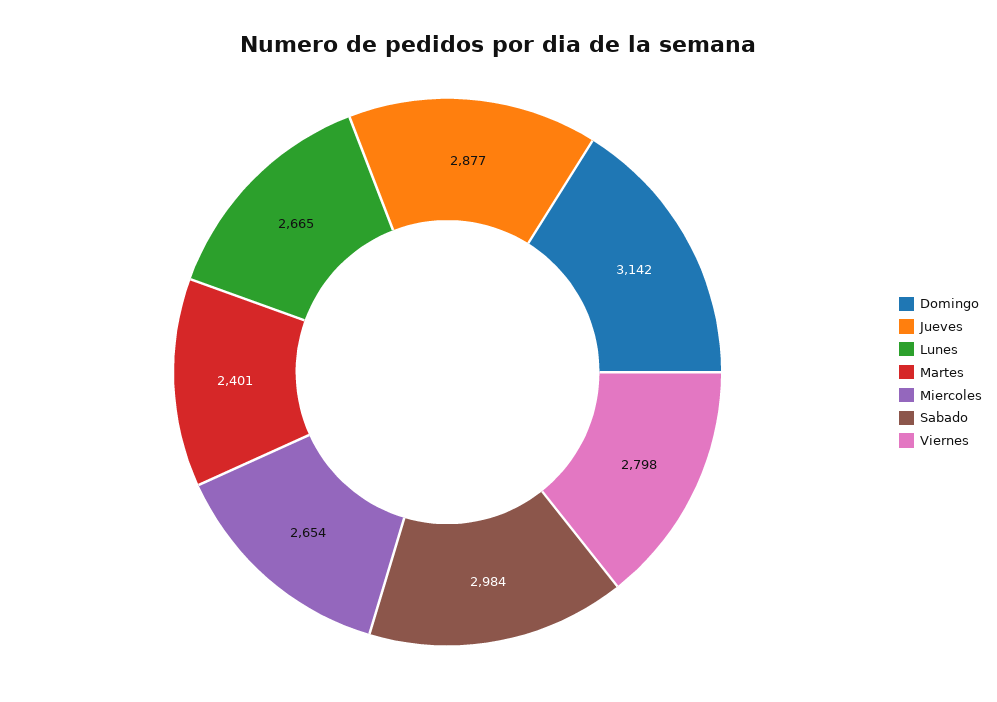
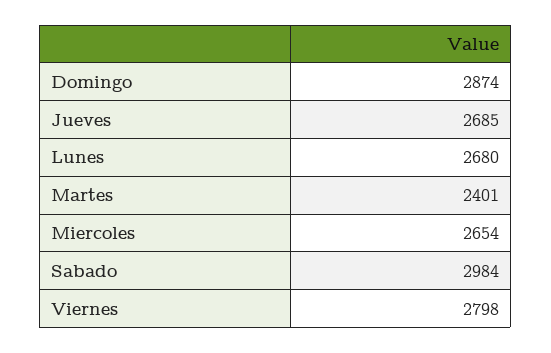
  {
-   "Domingo": 3142,
+   "Domingo": 2874,
-   "Jueves": 2877,
+   "Jueves": 2685,
-   "Lunes": 2665,
+   "Lunes": 2680,
    "Martes": 2401,
    "Miercoles": 2654,
    "Sabado": 2984,
    "Viernes": 2798
  }

